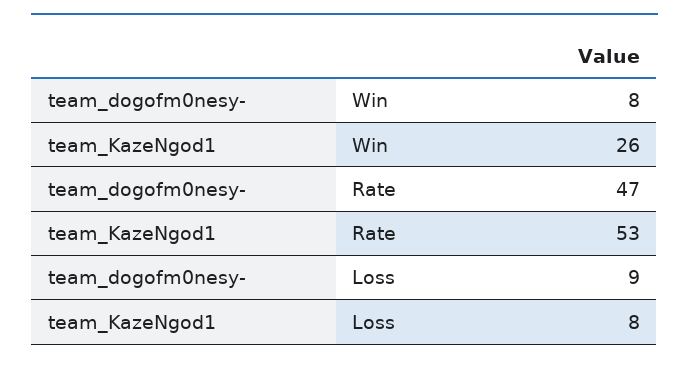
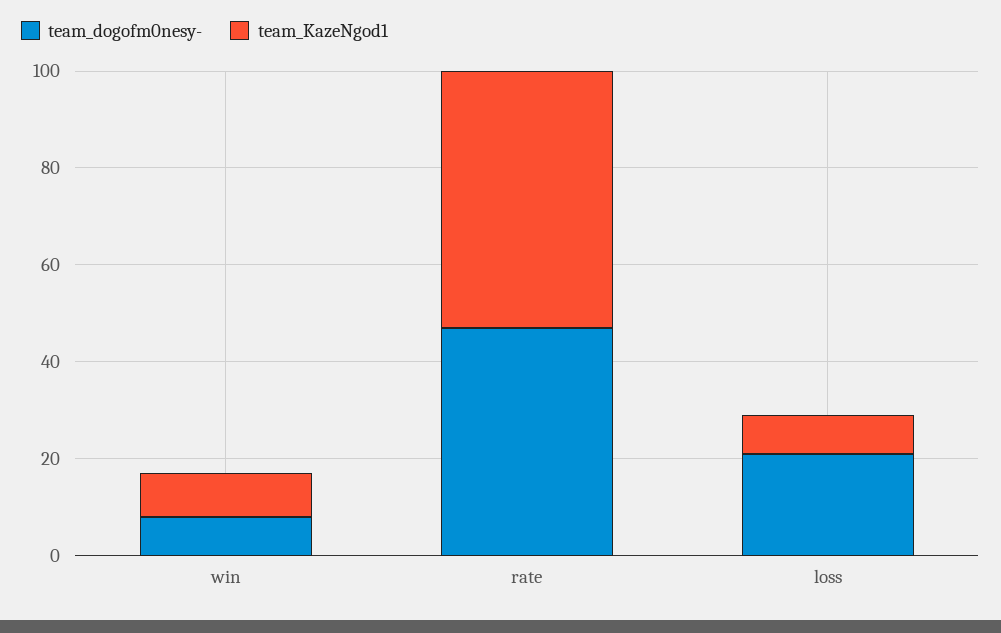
  {
    "team_dogofm0nesy-": {
      "Win": 8,
      "Rate": 47,
-     "Loss": 9
+     "Loss": 20
    },
    "team_KazeNgod1": {
-     "Win": 26,
+     "Win": 10,
      "Rate": 53,
      "Loss": 8
    }
  }

